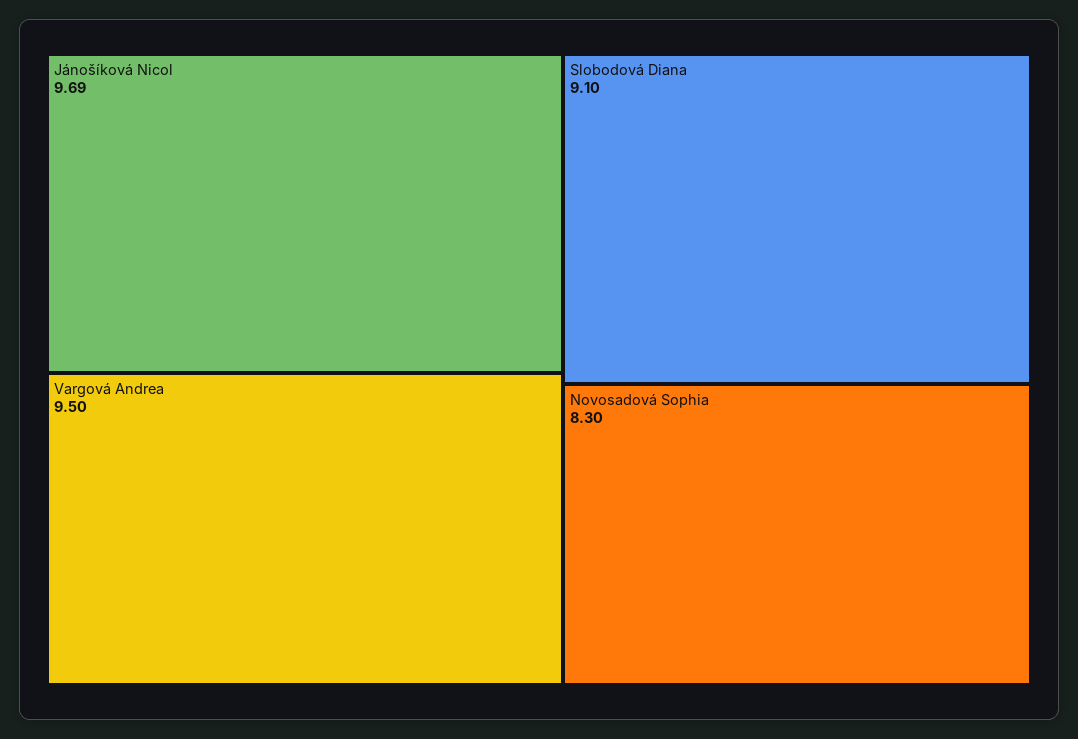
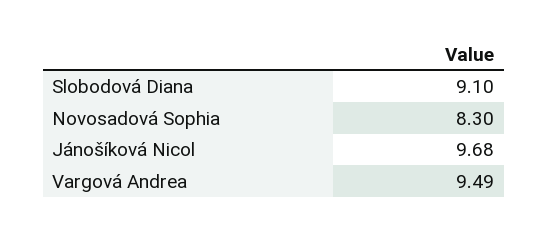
  {
-   "Jánošíková Nicol": 9.69,
+   "Jánošíková Nicol": 9.68,
-   "Vargová Andrea": 9.5,
+   "Vargová Andrea": 9.49,
    "Slobodová Diana": 9.1,
    "Novosadová Sophia": 8.3
  }

